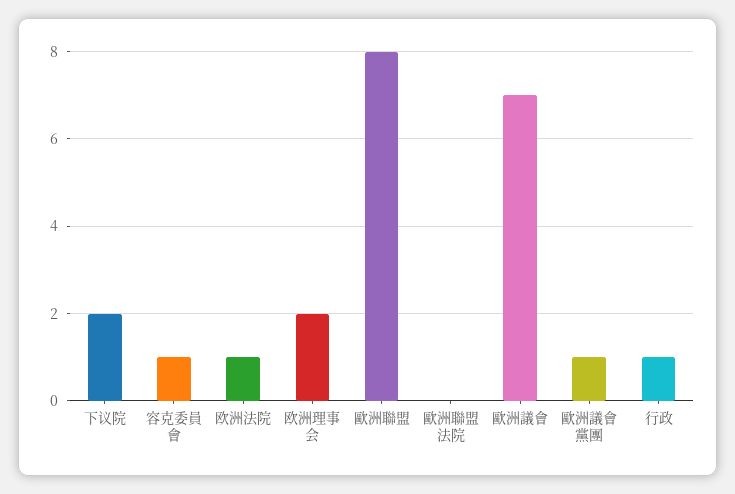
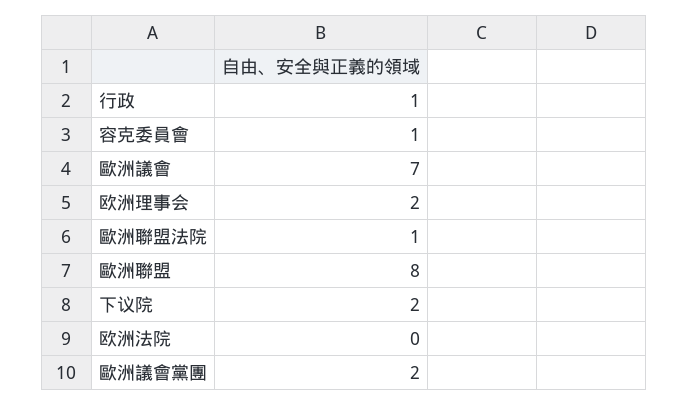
  {
    "下议院": 2,
    "容克委員會": 1,
-   "欧洲法院": 1,
+   "欧洲法院": 0,
    "欧洲理事会": 2,
    "歐洲聯盟": 8,
-   "歐洲聯盟法院": 0,
+   "歐洲聯盟法院": 1,
    "歐洲議會": 7,
-   "歐洲議會黨團": 1,
+   "歐洲議會黨團": 2,
    "行政": 1
  }

